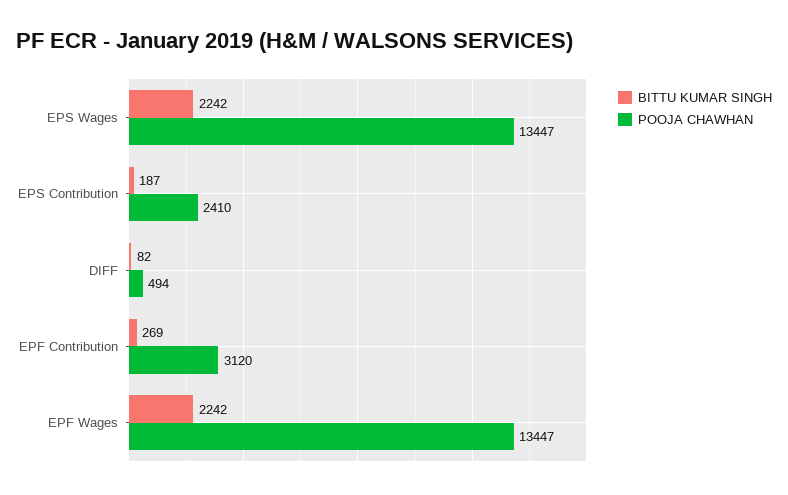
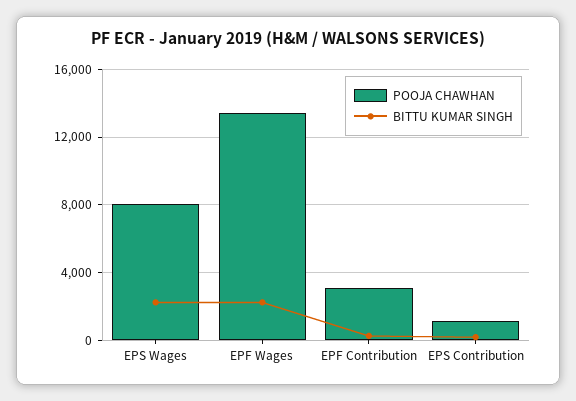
  {
    "BITTU KUMAR SINGH": {
      "EPS Wages": 2242,
      "EPS Contribution": 187,
-     "DIFF": 82,
      "EPF Contribution": 269,
      "EPF Wages": 2242
    },
    "POOJA CHAWHAN": {
-     "EPS Wages": 13447,
+     "EPS Wages": 8000,
-     "EPS Contribution": 2410,
+     "EPS Contribution": 1000,
-     "DIFF": 494,
      "EPF Contribution": 3120,
      "EPF Wages": 13447
    }
  }

